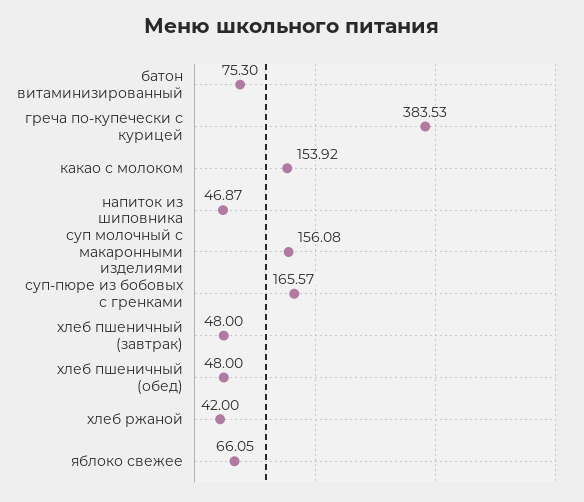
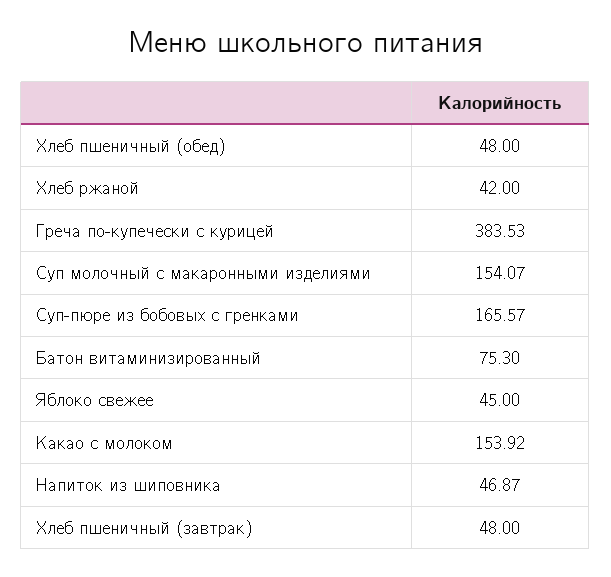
  {
    "батон витаминизированный": 75.3,
    "греча по-купечески с курицей": 383.53,
    "какао с молоком": 153.92,
    "напиток из шиповника": 46.87,
-   "суп молочный с макаронными изделиями": 156.08,
+   "суп молочный с макаронными изделиями": 154.07,
    "суп-пюре из бобовых с гренками": 165.57,
    "хлеб пшеничный (завтрак)": 48,
    "хлеб пшеничный (обед)": 48,
    "хлеб ржаной": 42,
-   "яблоко свежее": 66.05
+   "яблоко свежее": 45
  }

